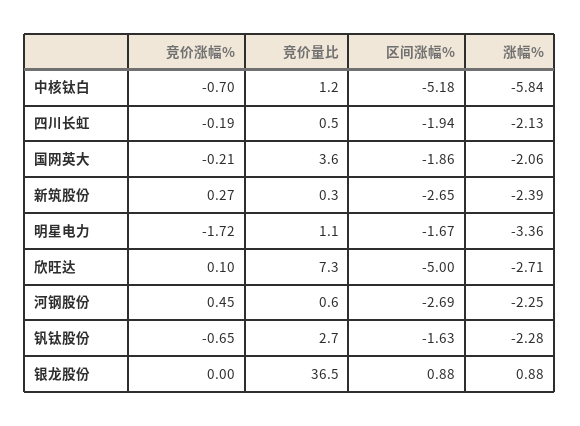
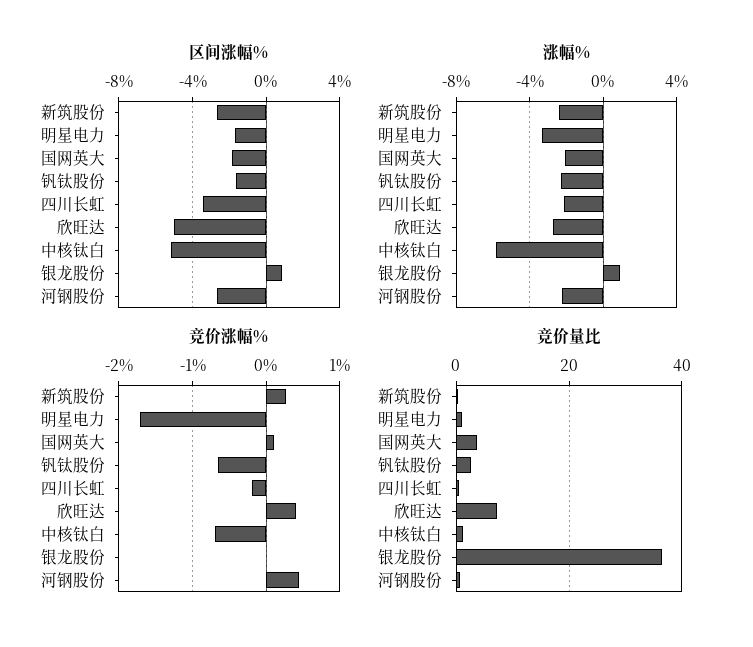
  {
    "竞价涨幅%": {
      "中核钛白": -0.7,
      "四川长虹": -0.19,
-     "国网英大": -0.21,
+     "国网英大": 0.1,
      "新筑股份": 0.27,
      "明星电力": -1.72,
-     "欣旺达": 0.1,
+     "欣旺达": 0.4,
      "河钢股份": 0.45,
      "钒钛股份": -0.65,
      "银龙股份": 0
    },
    "竞价量比": {
      "中核钛白": 1.2,
      "四川长虹": 0.5,
      "国网英大": 3.6,
      "新筑股份": 0.3,
      "明星电力": 1.1,
      "欣旺达": 7.3,
      "河钢股份": 0.6,
      "钒钛股份": 2.7,
      "银龙股份": 36.5
    },
    "区间涨幅%": {
      "中核钛白": -5.18,
-     "四川长虹": -1.94,
+     "四川长虹": -3.5,
      "国网英大": -1.86,
      "新筑股份": -2.65,
      "明星电力": -1.67,
      "欣旺达": -5,
      "河钢股份": -2.69,
      "钒钛股份": -1.63,
      "银龙股份": 0.88
    },
    "涨幅%": {
      "中核钛白": -5.84,
      "四川长虹": -2.13,
      "国网英大": -2.06,
      "新筑股份": -2.39,
      "明星电力": -3.36,
      "欣旺达": -2.71,
      "河钢股份": -2.25,
      "钒钛股份": -2.28,
      "银龙股份": 0.88
    }
  }

